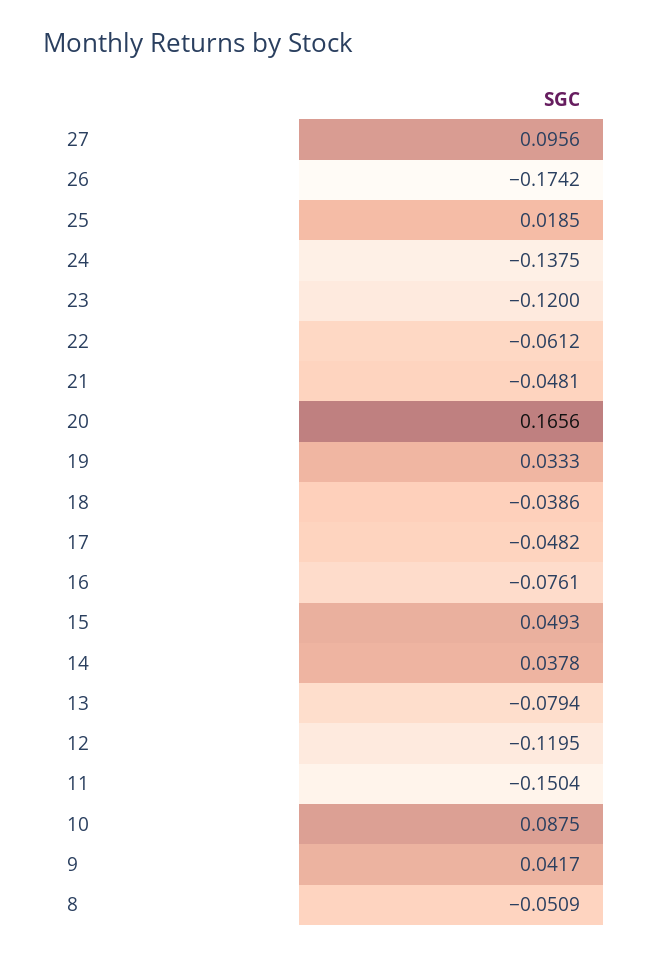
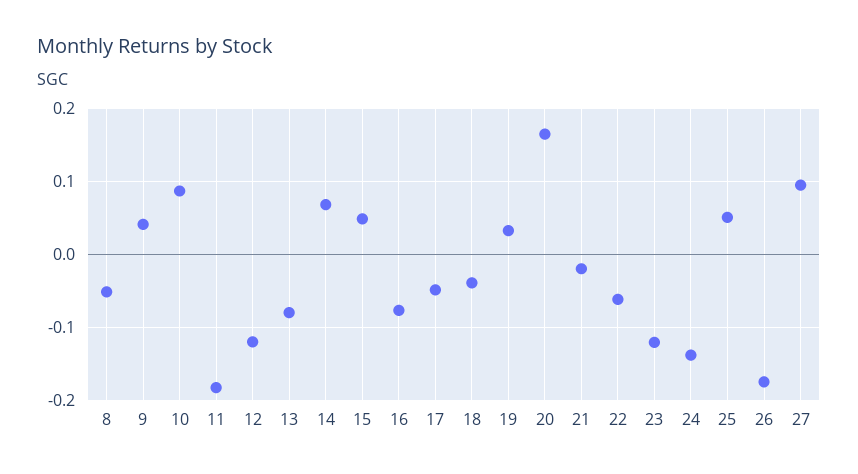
  {
    "27": 0.0956,
    "26": -0.1742,
-   "25": 0.0185,
+   "25": 0.05,
    "24": -0.1375,
    "23": -0.12,
    "22": -0.0612,
-   "21": -0.0481,
+   "21": -0.02,
    "20": 0.1656,
    "19": 0.0333,
    "18": -0.0386,
    "17": -0.0482,
    "16": -0.0761,
    "15": 0.0493,
-   "14": 0.0378,
+   "14": 0.07,
    "13": -0.0794,
    "12": -0.1195,
-   "11": -0.1504,
+   "11": -0.18,
    "10": 0.0875,
    "9": 0.0417,
    "8": -0.0509
  }

